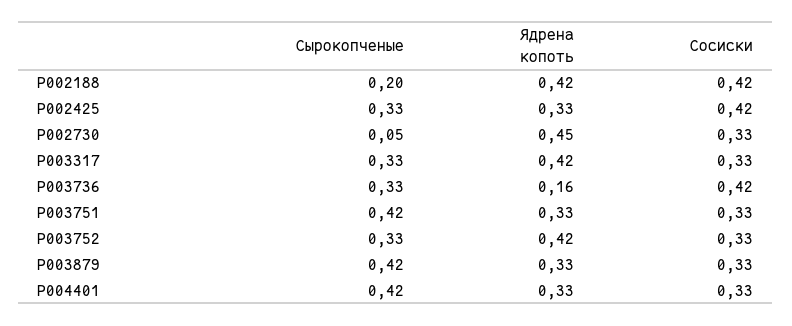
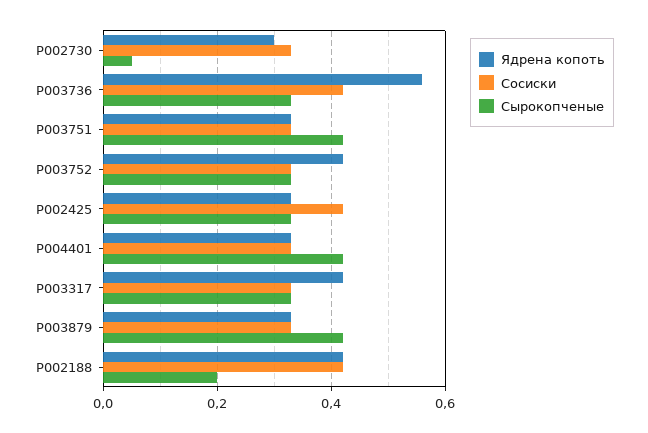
  {
    "Сырокопченые": {
      "P002188": 0.2,
      "P002425": 0.33,
      "P002730": 0.05,
      "P003317": 0.33,
      "P003736": 0.33,
      "P003751": 0.42,
      "P003752": 0.33,
      "P003879": 0.42,
      "P004401": 0.42
    },
    "Ядрена копоть": {
      "P002188": 0.42,
      "P002425": 0.33,
-     "P002730": 0.45,
+     "P002730": 0.3,
      "P003317": 0.42,
-     "P003736": 0.16,
+     "P003736": 0.55,
      "P003751": 0.33,
      "P003752": 0.42,
      "P003879": 0.33,
      "P004401": 0.33
    },
    "Сосиски": {
      "P002188": 0.42,
      "P002425": 0.42,
      "P002730": 0.33,
      "P003317": 0.33,
      "P003736": 0.42,
      "P003751": 0.33,
      "P003752": 0.33,
      "P003879": 0.33,
      "P004401": 0.33
    }
  }

